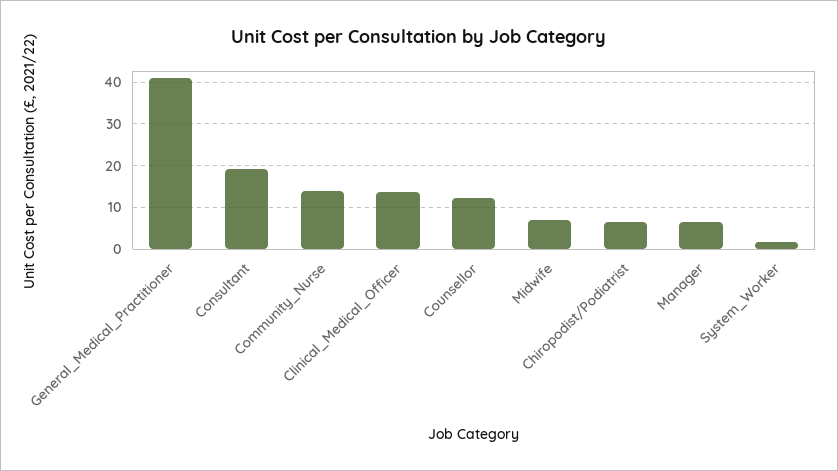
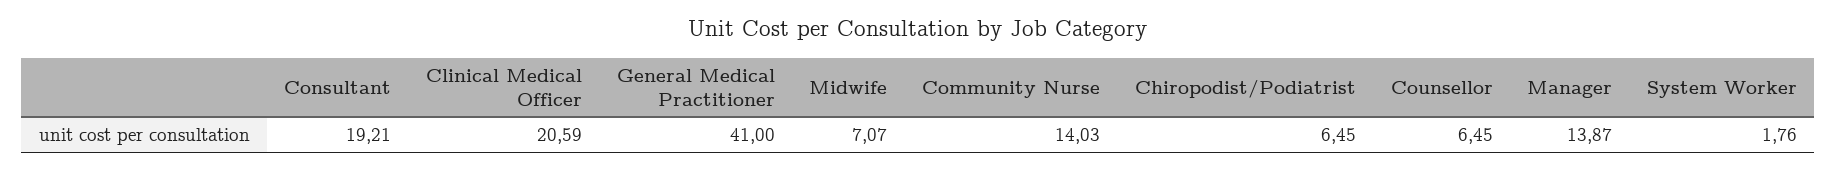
  {
    "General_Medical_Practitioner": 41,
    "Consultant": 19.21,
    "Community_Nurse": 14.03,
-   "Clinical_Medical_Officer": 14,
+   "Clinical_Medical_Officer": 20.59,
-   "Counsellor": 12,
+   "Counsellor": 6.45,
    "Midwife": 7.07,
    "Chiropodist/Podiatrist": 6.45,
-   "Manager": 6,
+   "Manager": 13.87,
    "System_Worker": 1.76
  }

